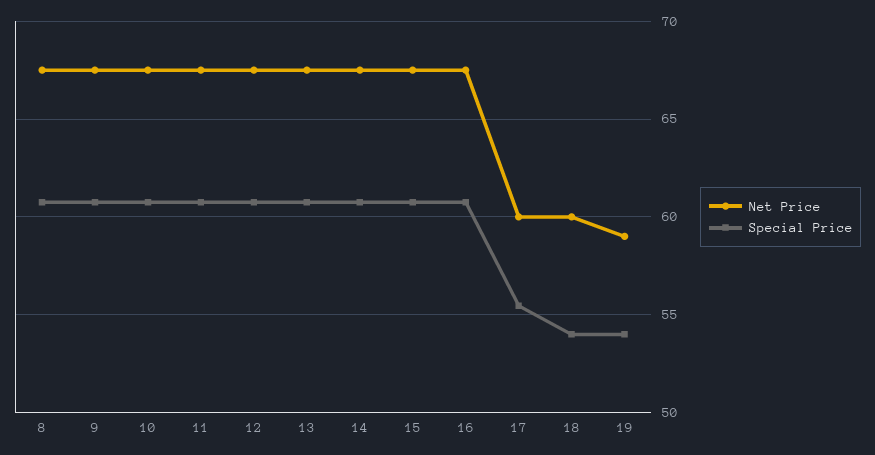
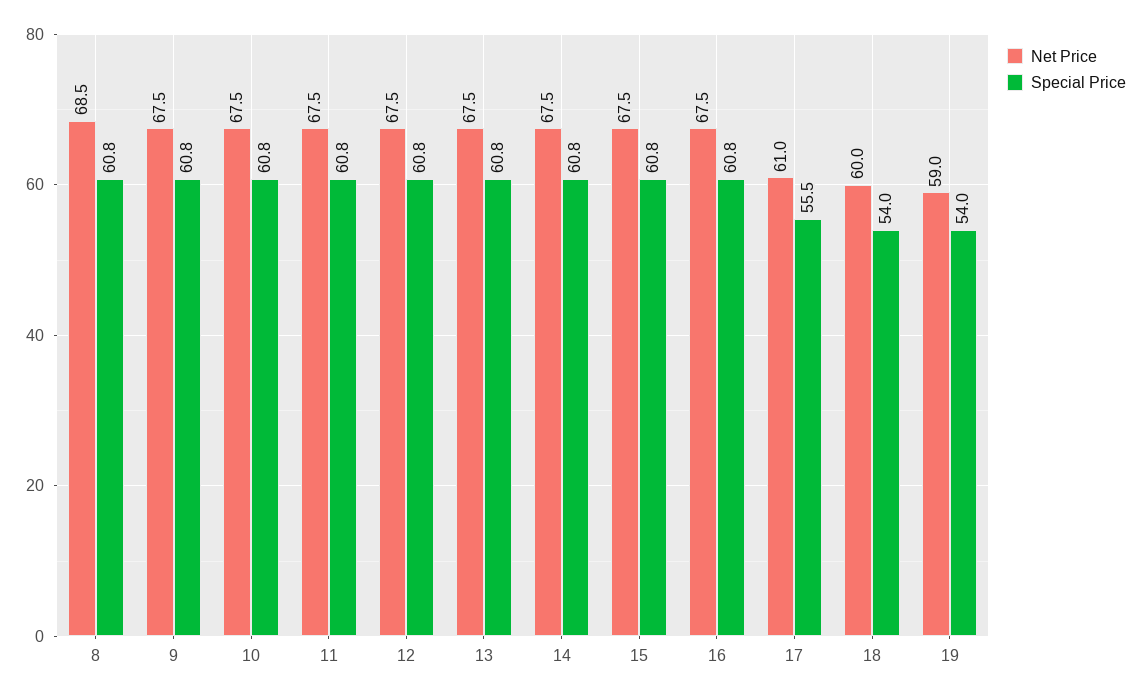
  {
    "Net Price": {
-     "8": 67.5,
+     "8": 68.5,
      "9": 67.5,
      "10": 67.5,
      "11": 67.5,
      "12": 67.5,
      "13": 67.5,
      "14": 67.5,
      "15": 67.5,
      "16": 67.5,
-     "17": 60,
+     "17": 61,
      "18": 60,
      "19": 59
    },
    "Special Price": {
      "8": 60.8,
      "9": 60.8,
      "10": 60.8,
      "11": 60.8,
      "12": 60.8,
      "13": 60.8,
      "14": 60.8,
      "15": 60.8,
      "16": 60.8,
      "17": 55.5,
      "18": 54,
      "19": 54
    }
  }

